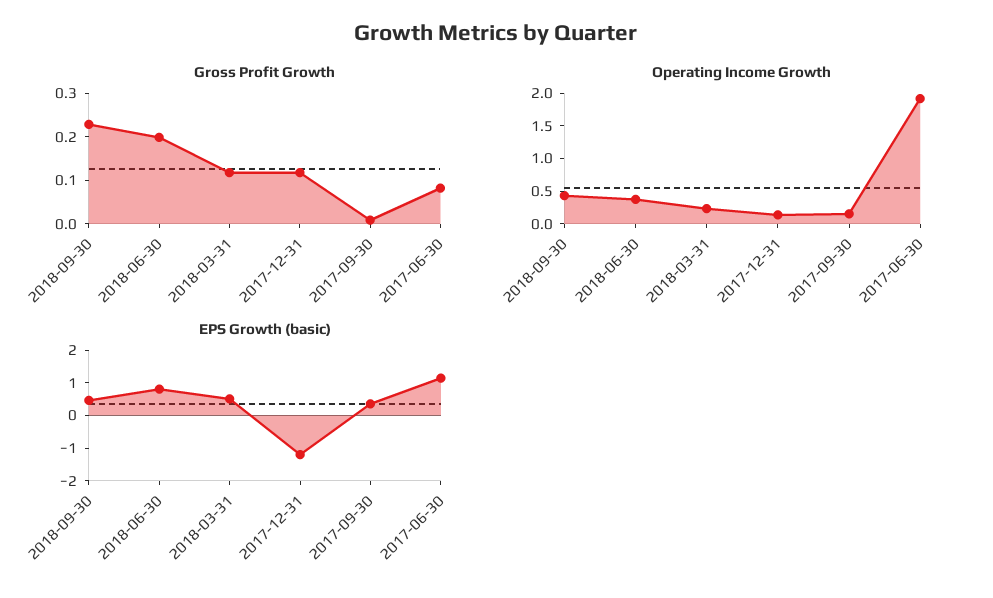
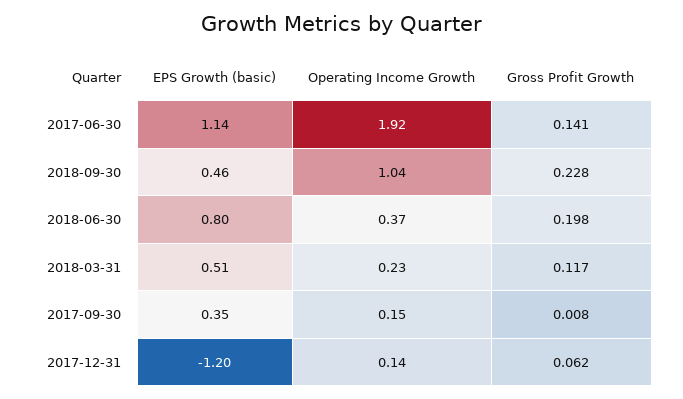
  {
    "Gross Profit Growth": {
      "2018-09-30": 0.228,
      "2018-06-30": 0.198,
      "2018-03-31": 0.117,
-     "2017-12-31": 0.12,
+     "2017-12-31": 0.062,
      "2017-09-30": 0.008,
-     "2017-06-30": 0.08
+     "2017-06-30": 0.141
    },
    "Operating Income Growth": {
-     "2018-09-30": 0.5,
+     "2018-09-30": 1.04,
      "2018-06-30": 0.37,
      "2018-03-31": 0.23,
      "2017-12-31": 0.14,
      "2017-09-30": 0.15,
      "2017-06-30": 1.92
    },
    "EPS Growth (basic)": {
      "2018-09-30": 0.46,
      "2018-06-30": 0.8,
      "2018-03-31": 0.51,
      "2017-12-31": -1.2,
      "2017-09-30": 0.35,
      "2017-06-30": 1.14
    }
  }

